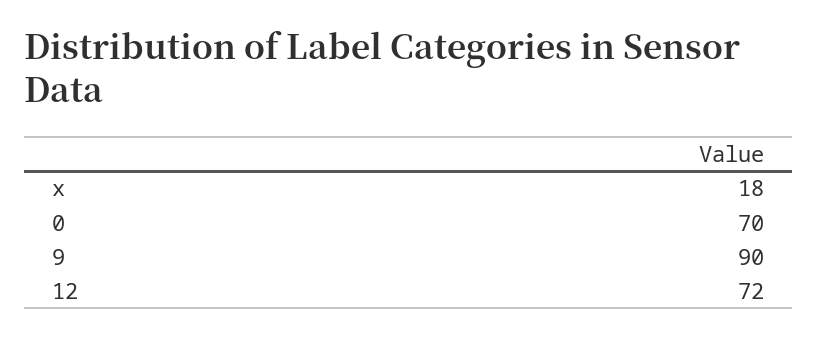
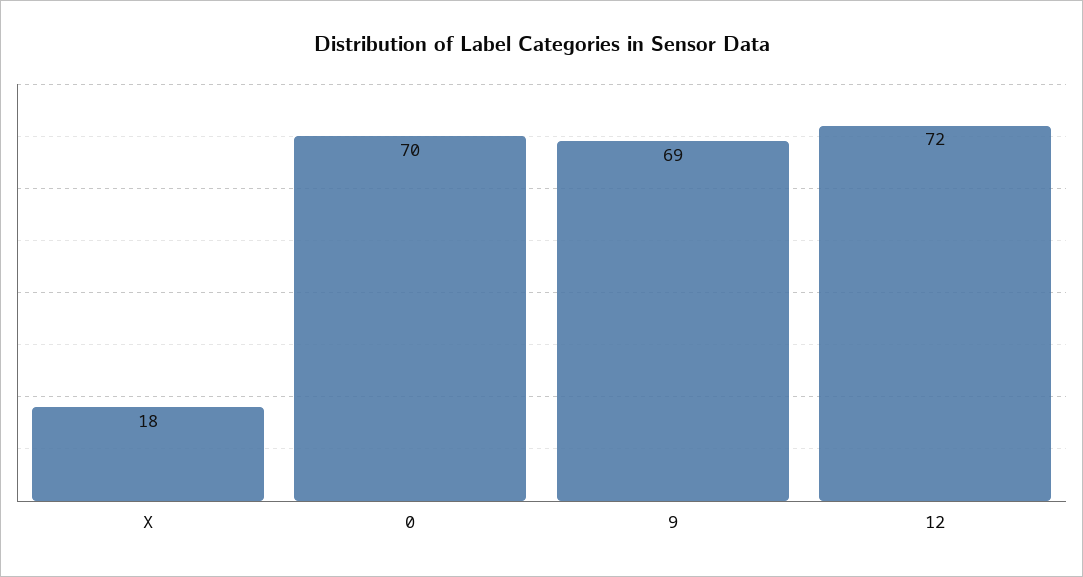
  {
    "x": 18,
    "0": 70,
-   "9": 90,
+   "9": 69,
    "12": 72
  }

